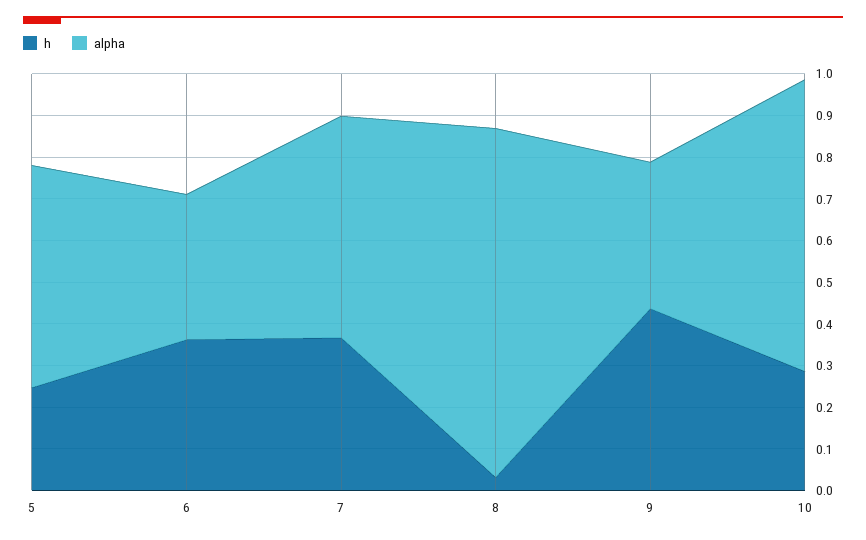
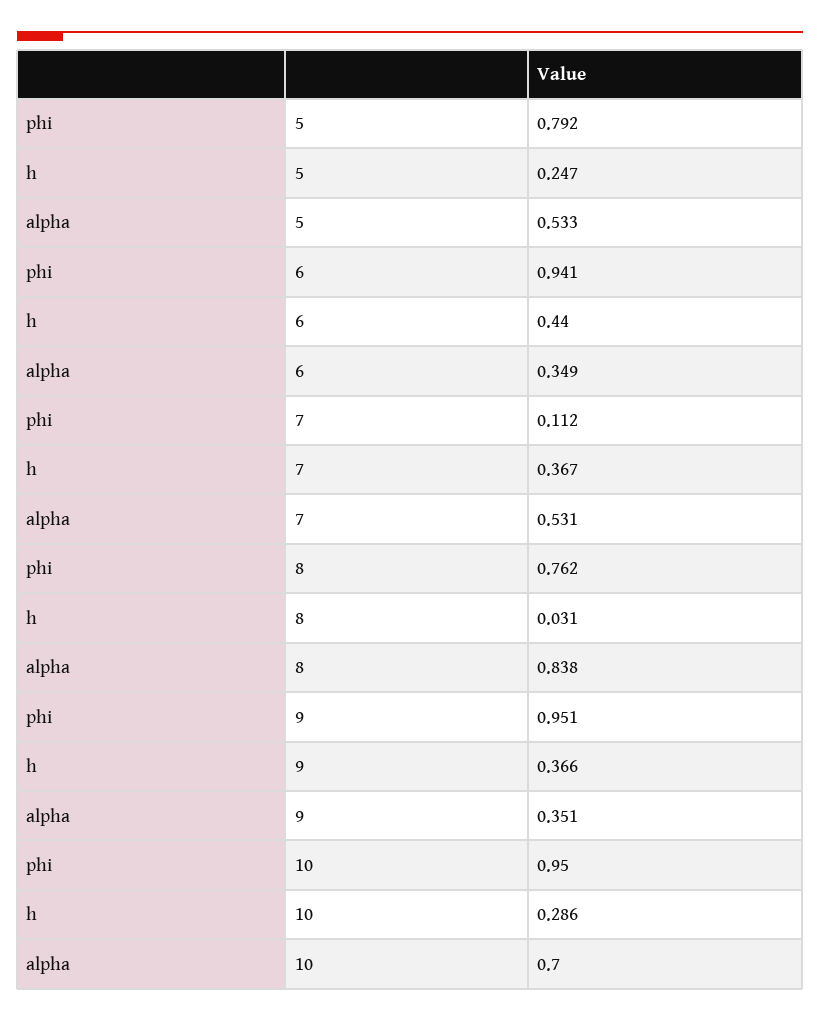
  {
    "h": {
      "5": 0.247,
-     "6": 0.36,
+     "6": 0.44,
      "7": 0.367,
      "8": 0.031,
-     "9": 0.44,
+     "9": 0.366,
      "10": 0.286
    },
    "alpha": {
      "5": 0.533,
      "6": 0.349,
      "7": 0.531,
      "8": 0.838,
      "9": 0.351,
      "10": 0.7
-   }
+   },
+   "phi": {
+     "5": 0.792,
+     "6": 0.941,
+     "7": 0.112,
+     "8": 0.762,
+     "9": 0.951,
+     "10": 0.95
+   }
  }

